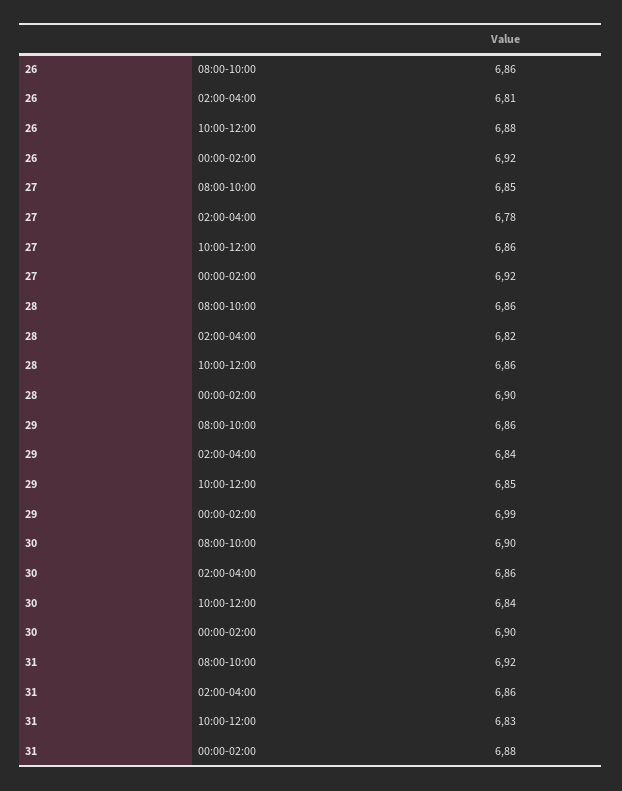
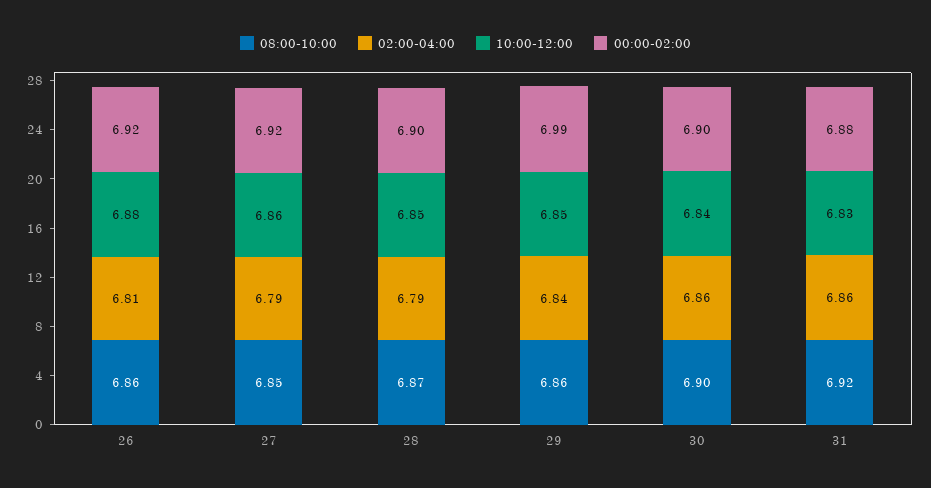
  {
    "08:00-10:00": {
      "26": 6.86,
      "27": 6.85,
-     "28": 6.86,
+     "28": 6.87,
      "29": 6.86,
      "30": 6.9,
      "31": 6.92
    },
    "02:00-04:00": {
      "26": 6.81,
-     "27": 6.78,
+     "27": 6.79,
-     "28": 6.82,
+     "28": 6.79,
      "29": 6.84,
      "30": 6.86,
      "31": 6.86
    },
    "10:00-12:00": {
      "26": 6.88,
      "27": 6.86,
-     "28": 6.86,
+     "28": 6.85,
      "29": 6.85,
      "30": 6.84,
      "31": 6.83
    },
    "00:00-02:00": {
      "26": 6.92,
      "27": 6.92,
      "28": 6.9,
      "29": 6.99,
      "30": 6.9,
      "31": 6.88
    }
  }

